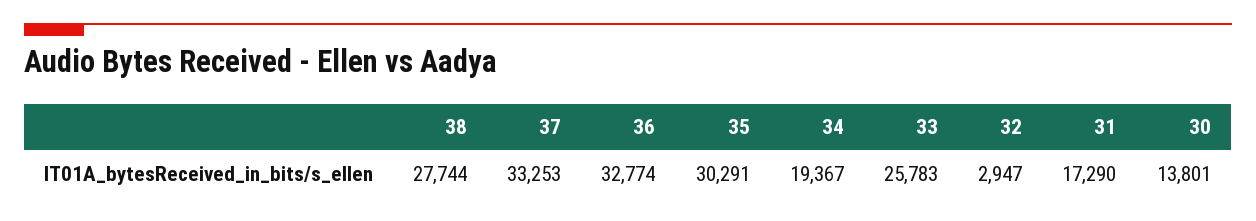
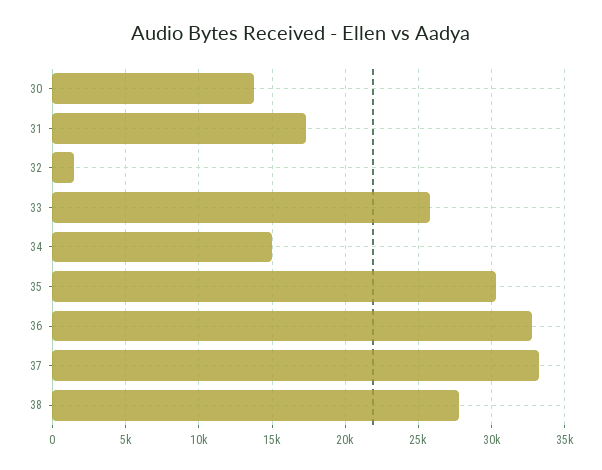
  {
    "38": 27744,
    "37": 33253,
    "36": 32774,
    "35": 30291,
-   "34": 19367,
+   "34": 15000,
    "33": 25783,
-   "32": 2947,
+   "32": 1500,
    "31": 17290,
    "30": 13801
  }

